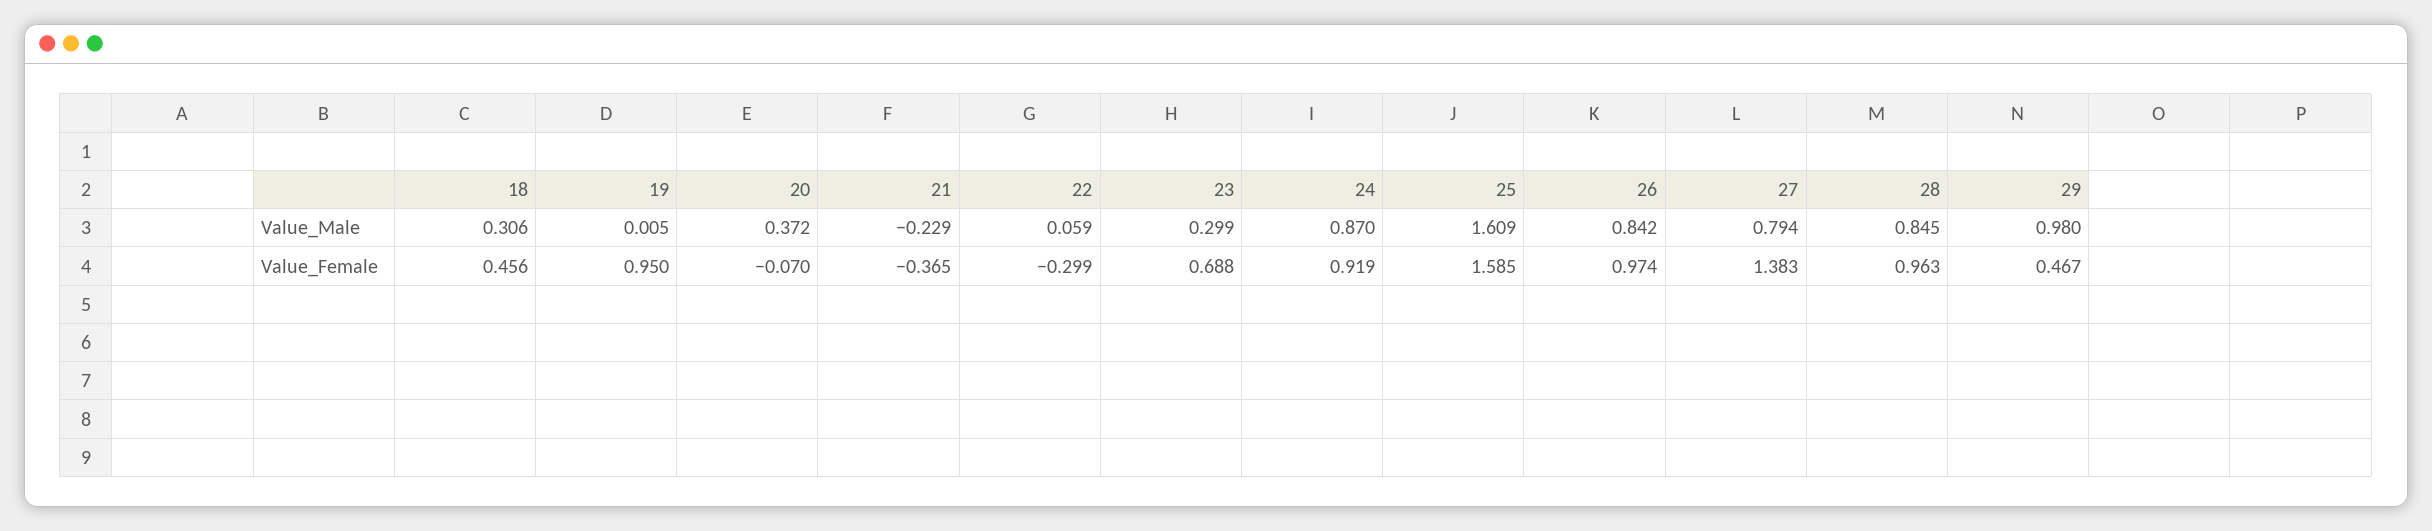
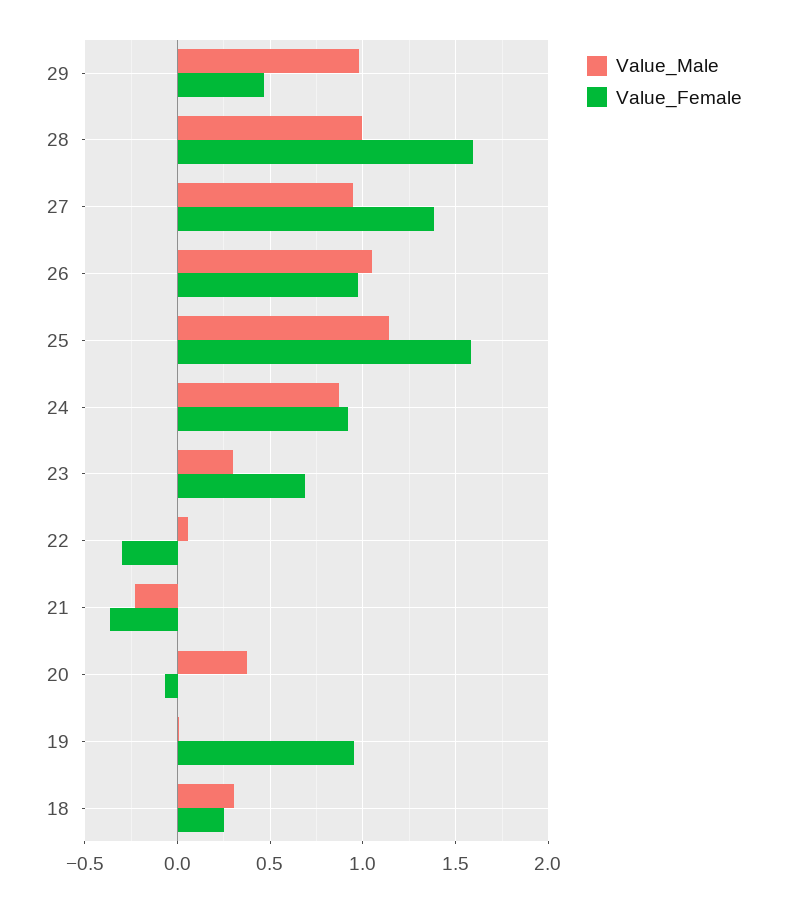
  {
    "Value_Male": {
      "18": 0.306,
      "19": 0.005,
      "20": 0.372,
      "21": -0.229,
      "22": 0.059,
      "23": 0.299,
      "24": 0.87,
-     "25": 1.609,
+     "25": 1.15,
-     "26": 0.842,
+     "26": 1.05,
-     "27": 0.794,
+     "27": 0.95,
-     "28": 0.845,
+     "28": 1,
      "29": 0.98
    },
    "Value_Female": {
-     "18": 0.456,
+     "18": 0.25,
      "19": 0.95,
      "20": -0.07,
      "21": -0.365,
      "22": -0.299,
      "23": 0.688,
      "24": 0.919,
      "25": 1.585,
      "26": 0.974,
      "27": 1.383,
-     "28": 0.963,
+     "28": 1.6,
      "29": 0.467
    }
  }

